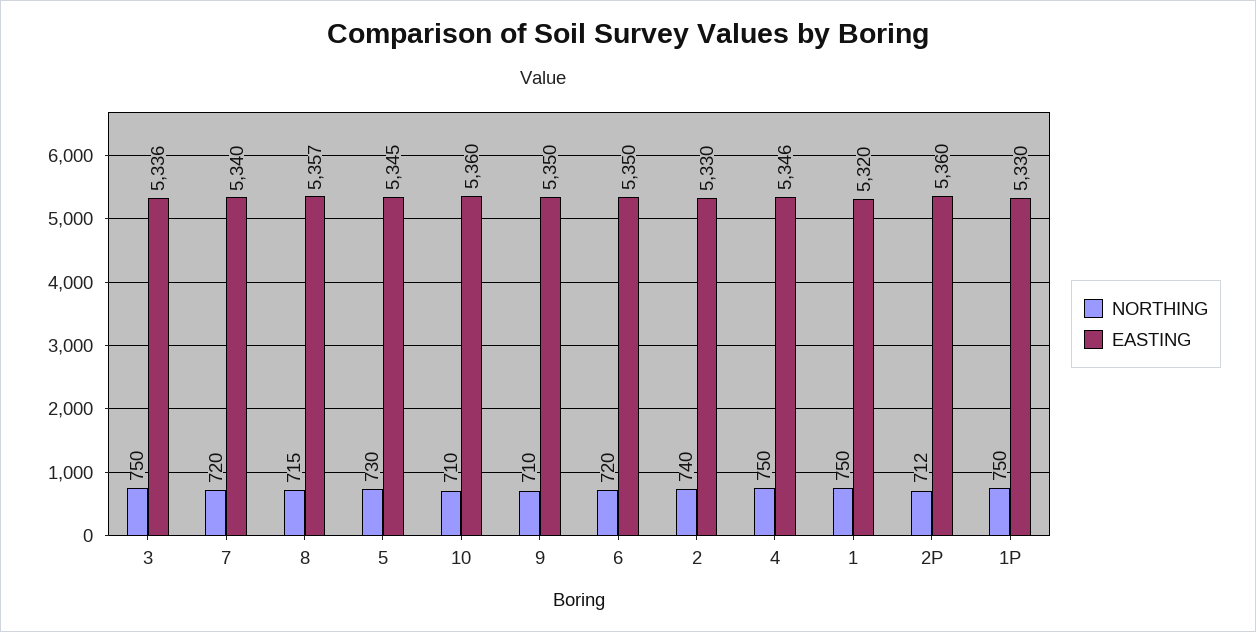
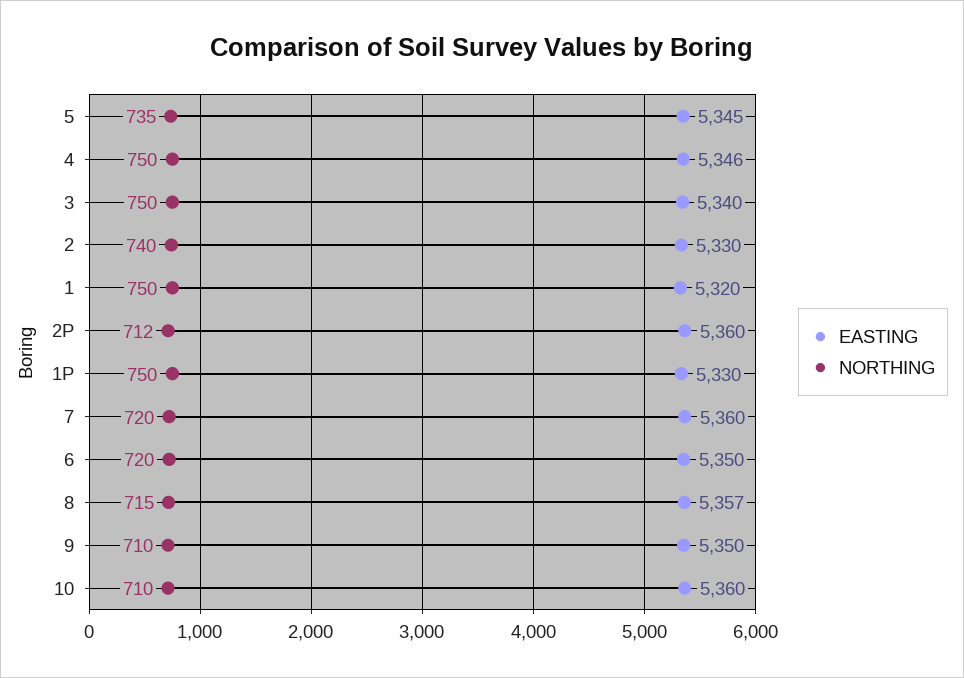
  {
    "NORTHING": {
      "3": 750,
      "7": 720,
      "8": 715,
-     "5": 730,
+     "5": 735,
      "10": 710,
      "9": 710,
      "6": 720,
      "2": 740,
      "4": 750,
      "1": 750,
      "2P": 712,
      "1P": 750
    },
    "EASTING": {
-     "3": 5336,
+     "3": 5340,
-     "7": 5340,
+     "7": 5360,
      "8": 5357,
      "5": 5345,
      "10": 5360,
      "9": 5350,
      "6": 5350,
      "2": 5330,
      "4": 5346,
      "1": 5320,
      "2P": 5360,
      "1P": 5330
    }
  }

